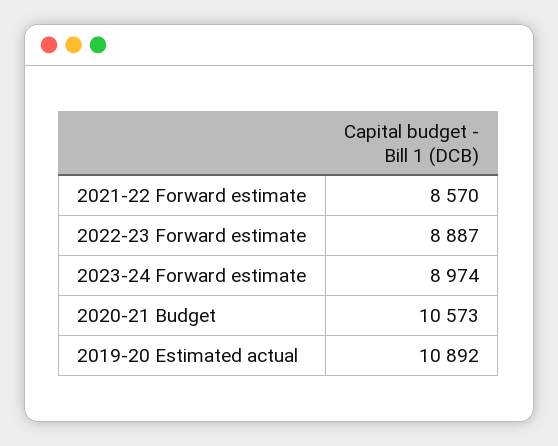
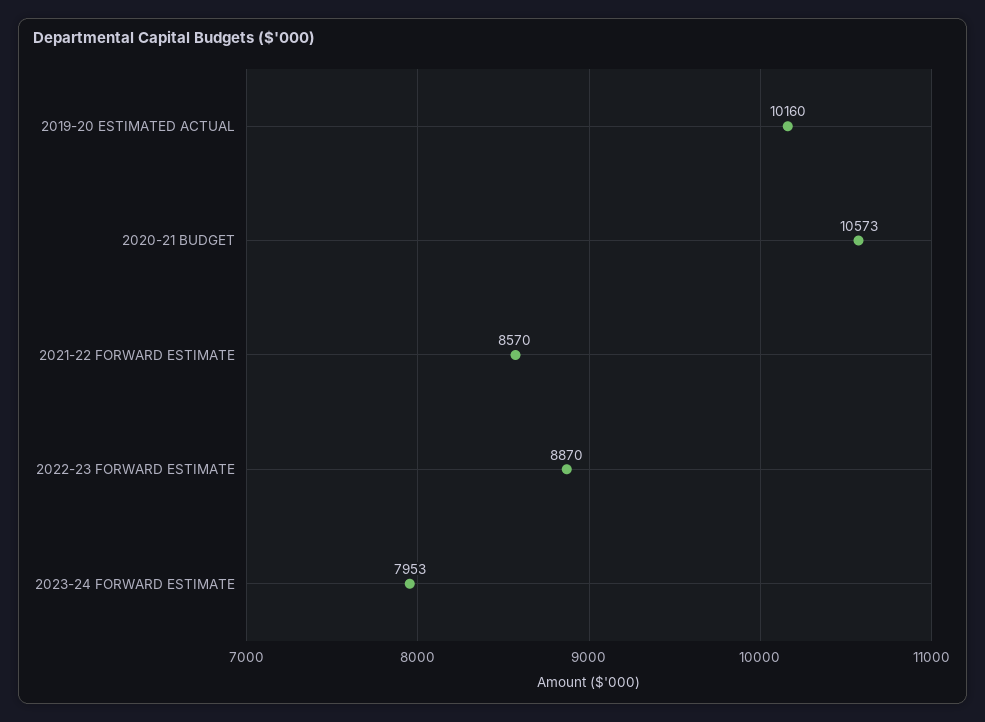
  {
    "2021-22 Forward estimate": 8570,
-   "2022-23 Forward estimate": 8887,
+   "2022-23 Forward estimate": 8870,
-   "2023-24 Forward estimate": 8974,
+   "2023-24 Forward estimate": 7953,
    "2020-21 Budget": 10573,
-   "2019-20 Estimated actual": 10892
+   "2019-20 Estimated actual": 10160
  }

